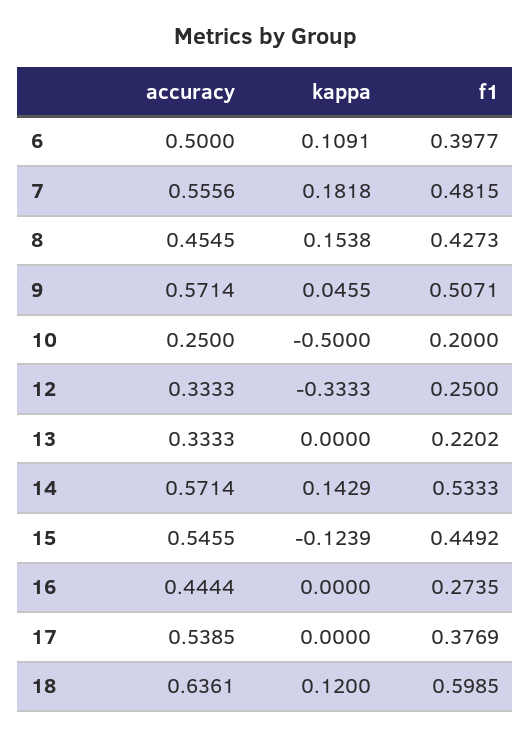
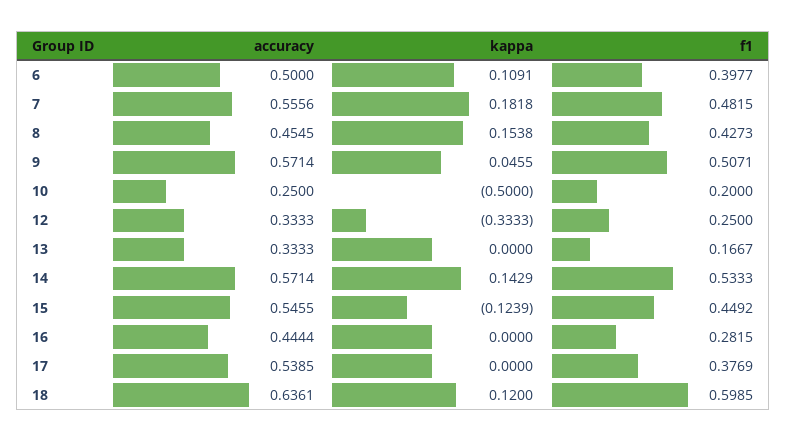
  {
    "accuracy": {
      "6": 0.5,
      "7": 0.5556,
      "8": 0.4545,
      "9": 0.5714,
      "10": 0.25,
      "12": 0.3333,
      "13": 0.3333,
      "14": 0.5714,
      "15": 0.5455,
      "16": 0.4444,
      "17": 0.5385,
      "18": 0.6361
    },
    "kappa": {
      "6": 0.1091,
      "7": 0.1818,
      "8": 0.1538,
      "9": 0.0455,
      "10": -0.5,
      "12": -0.3333,
      "13": 0,
      "14": 0.1429,
      "15": -0.1239,
      "16": 0,
      "17": 0,
      "18": 0.12
    },
    "f1": {
      "6": 0.3977,
      "7": 0.4815,
      "8": 0.4273,
      "9": 0.5071,
      "10": 0.2,
      "12": 0.25,
-     "13": 0.2202,
+     "13": 0.1667,
      "14": 0.5333,
      "15": 0.4492,
-     "16": 0.2735,
+     "16": 0.2815,
      "17": 0.3769,
      "18": 0.5985
    }
  }

